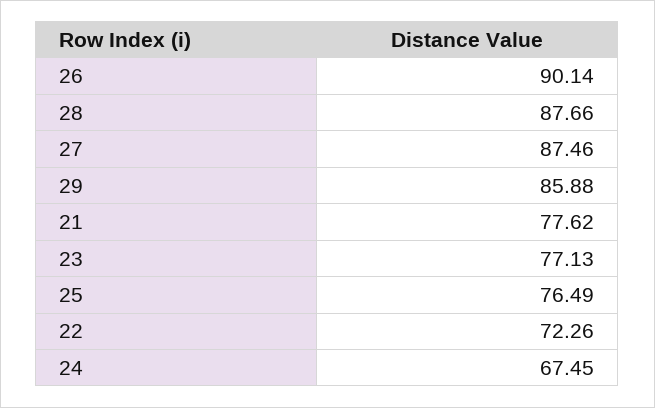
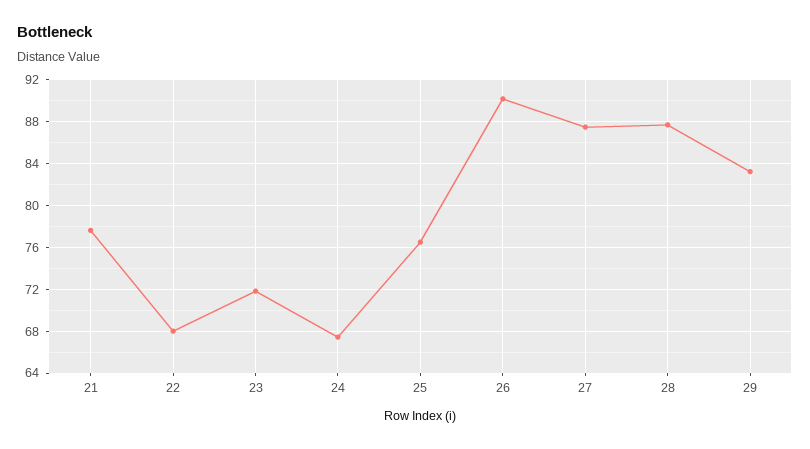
  {
    "26": 90.14,
    "28": 87.66,
    "27": 87.46,
-   "29": 85.88,
+   "29": 83,
    "21": 77.62,
-   "23": 77.13,
+   "23": 72,
    "25": 76.49,
-   "22": 72.26,
+   "22": 68,
    "24": 67.45
  }

